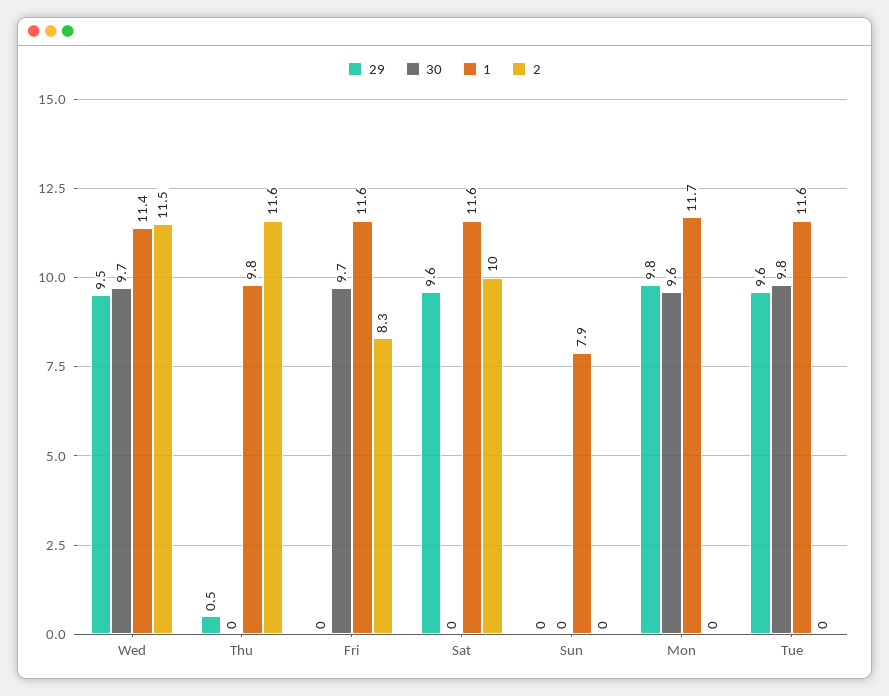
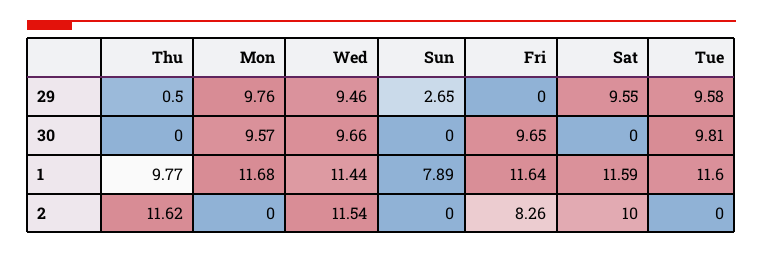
  {
    "29": {
      "Wed": 9.46,
      "Thu": 0.5,
      "Fri": 0,
      "Sat": 9.55,
-     "Sun": 0,
+     "Sun": 2.65,
      "Mon": 9.76,
      "Tue": 9.58
    },
    "30": {
      "Wed": 9.66,
      "Thu": 0,
      "Fri": 9.65,
      "Sat": 0,
      "Sun": 0,
      "Mon": 9.57,
      "Tue": 9.81
    },
    "1": {
      "Wed": 11.44,
      "Thu": 9.77,
      "Fri": 11.64,
      "Sat": 11.59,
      "Sun": 7.89,
      "Mon": 11.68,
      "Tue": 11.6
    },
    "2": {
      "Wed": 11.54,
      "Thu": 11.62,
      "Fri": 8.26,
      "Sat": 10,
      "Sun": 0,
      "Mon": 0,
      "Tue": 0
    }
  }

